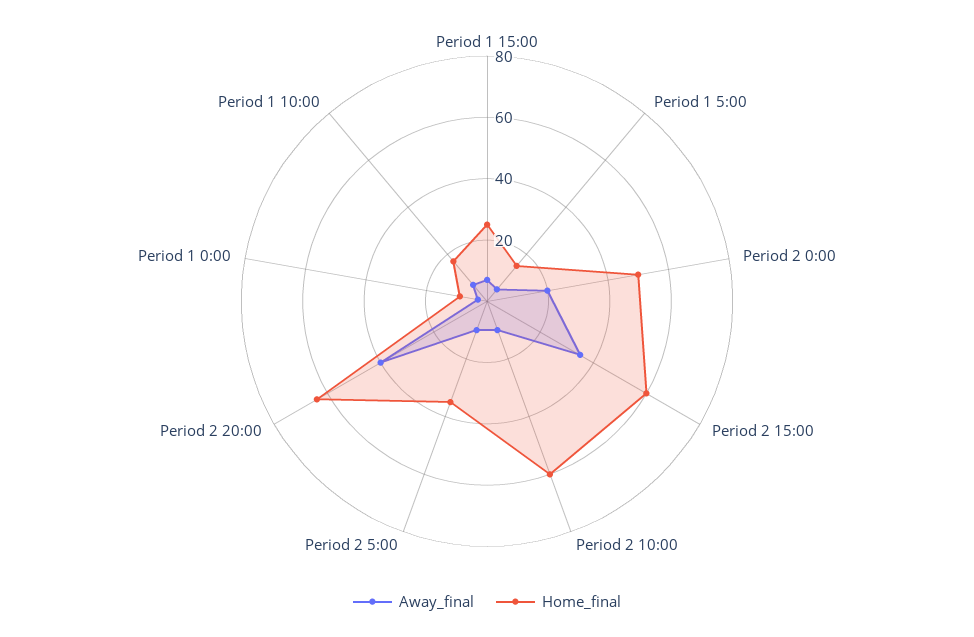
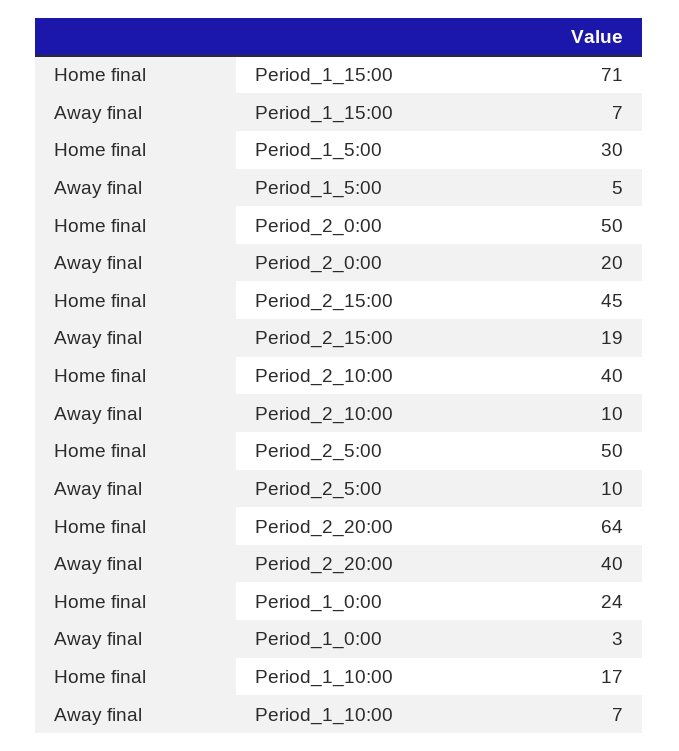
  {
    "Away_final": {
      "Period 1 15:00": 7,
      "Period 1 5:00": 5,
      "Period 2 0:00": 20,
-     "Period 2 15:00": 35,
+     "Period 2 15:00": 19,
      "Period 2 10:00": 10,
      "Period 2 5:00": 10,
      "Period 2 20:00": 40,
      "Period 1 0:00": 3,
      "Period 1 10:00": 7
    },
    "Home_final": {
-     "Period 1 15:00": 25,
+     "Period 1 15:00": 71,
-     "Period 1 5:00": 15,
+     "Period 1 5:00": 30,
      "Period 2 0:00": 50,
-     "Period 2 15:00": 60,
+     "Period 2 15:00": 45,
-     "Period 2 10:00": 60,
+     "Period 2 10:00": 40,
-     "Period 2 5:00": 35,
+     "Period 2 5:00": 50,
      "Period 2 20:00": 64,
-     "Period 1 0:00": 10,
+     "Period 1 0:00": 24,
      "Period 1 10:00": 17
    }
  }

